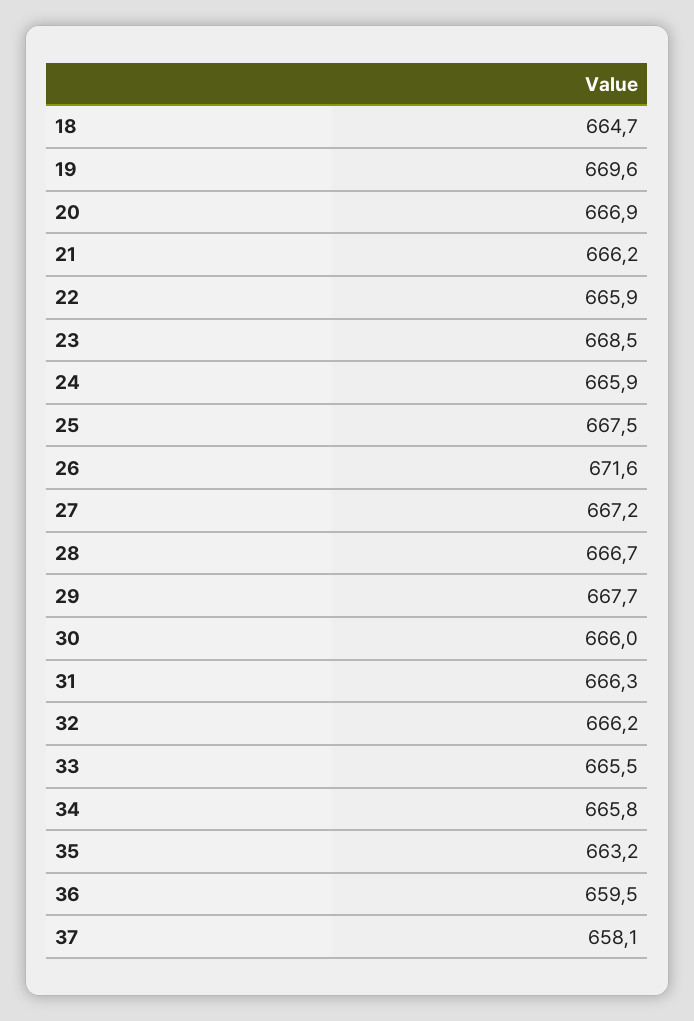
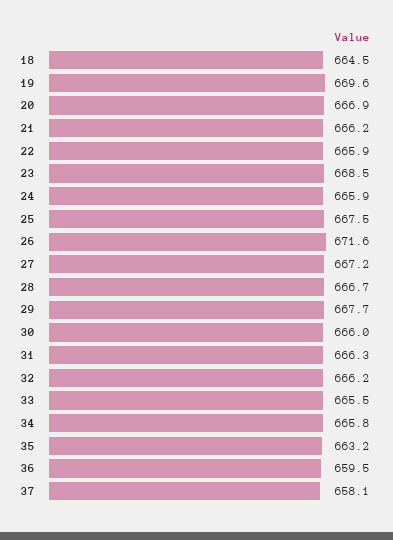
  {
-   "18": 664.7,
+   "18": 664.5,
    "19": 669.6,
    "20": 666.9,
    "21": 666.2,
    "22": 665.9,
    "23": 668.5,
    "24": 665.9,
    "25": 667.5,
    "26": 671.6,
    "27": 667.2,
    "28": 666.7,
    "29": 667.7,
    "30": 666,
    "31": 666.3,
    "32": 666.2,
    "33": 665.5,
    "34": 665.8,
    "35": 663.2,
    "36": 659.5,
    "37": 658.1
  }

